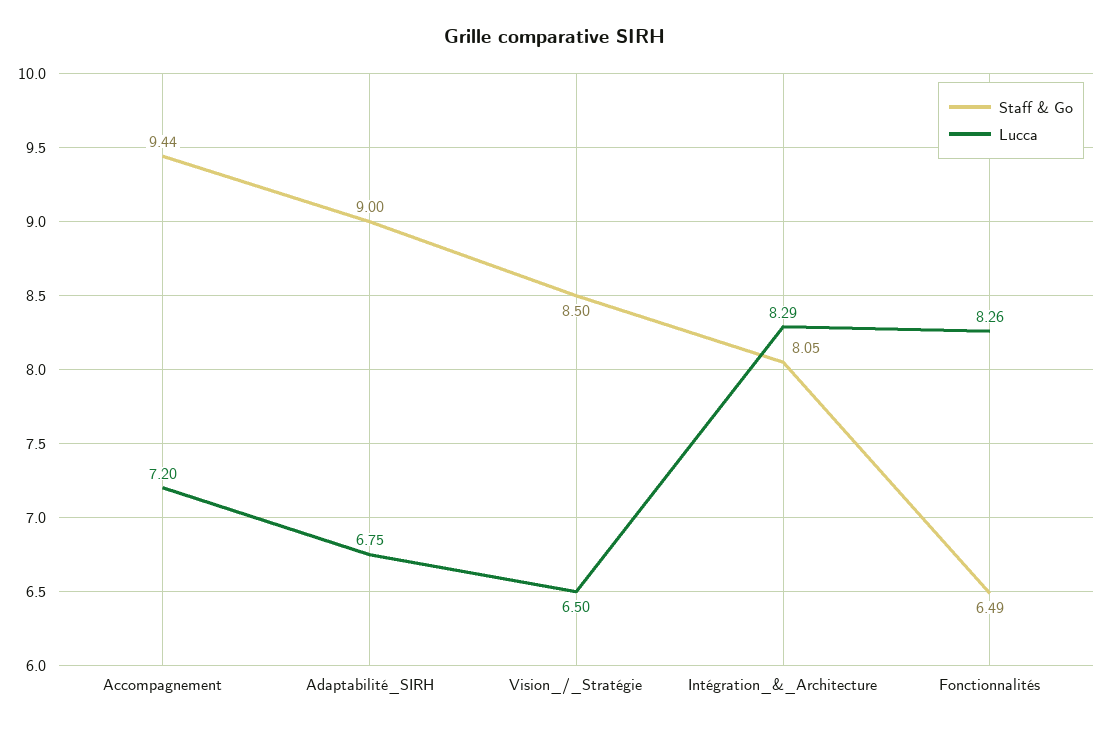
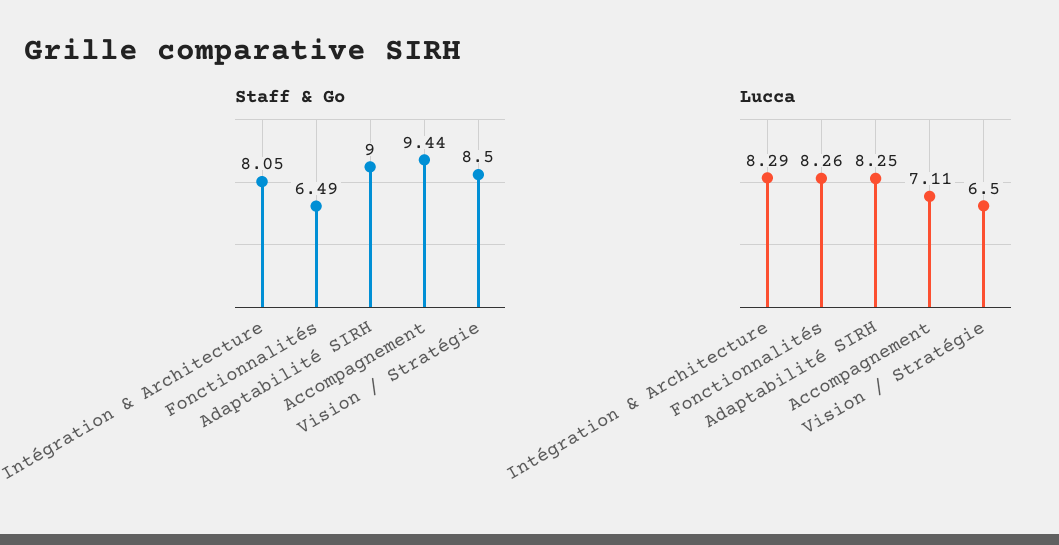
  {
    "Staff & Go": {
      "Accompagnement": 9.44,
      "Adaptabilité_SIRH": 9,
      "Vision_/_Stratégie": 8.5,
      "Intégration_&_Architecture": 8.05,
      "Fonctionnalités": 6.49
    },
    "Lucca": {
-     "Accompagnement": 7.2,
+     "Accompagnement": 7.11,
-     "Adaptabilité_SIRH": 6.75,
+     "Adaptabilité_SIRH": 8.25,
      "Vision_/_Stratégie": 6.5,
      "Intégration_&_Architecture": 8.29,
      "Fonctionnalités": 8.26
    }
  }

